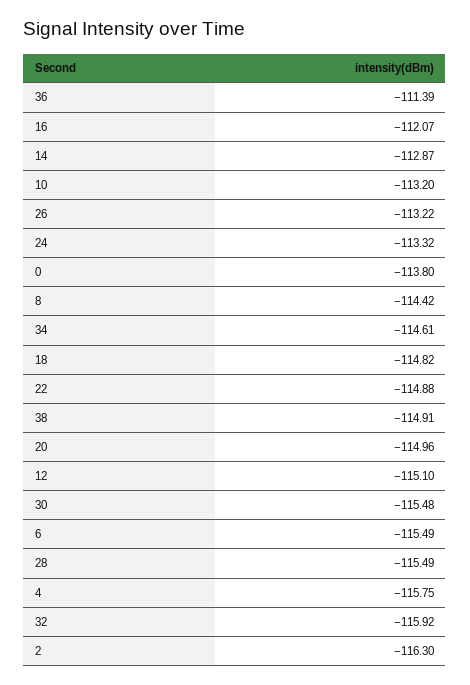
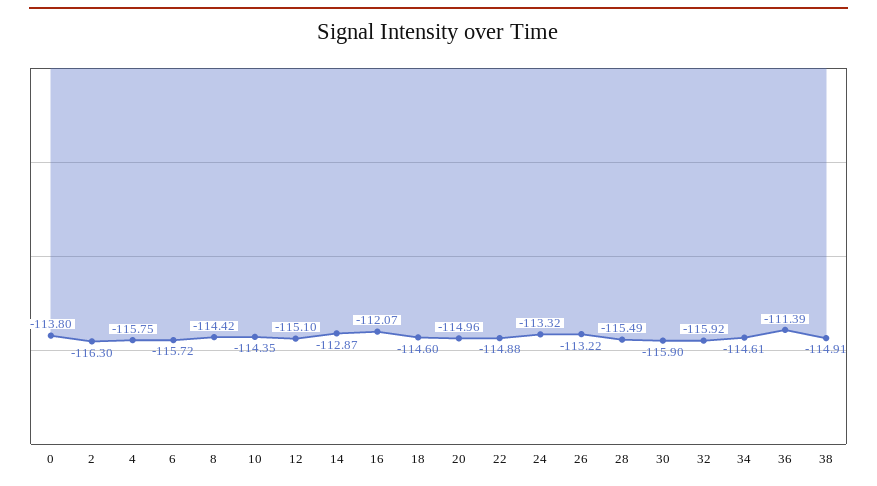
  {
    "36": -111.39,
    "16": -112.07,
    "14": -112.87,
-   "10": -113.2,
+   "10": -114.35,
    "26": -113.22,
    "24": -113.32,
    "0": -113.8,
    "8": -114.42,
    "34": -114.61,
-   "18": -114.82,
+   "18": -114.6,
    "22": -114.88,
    "38": -114.91,
    "20": -114.96,
    "12": -115.1,
-   "30": -115.48,
+   "30": -115.9,
-   "6": -115.49,
+   "6": -115.72,
    "28": -115.49,
    "4": -115.75,
    "32": -115.92,
    "2": -116.3
  }

